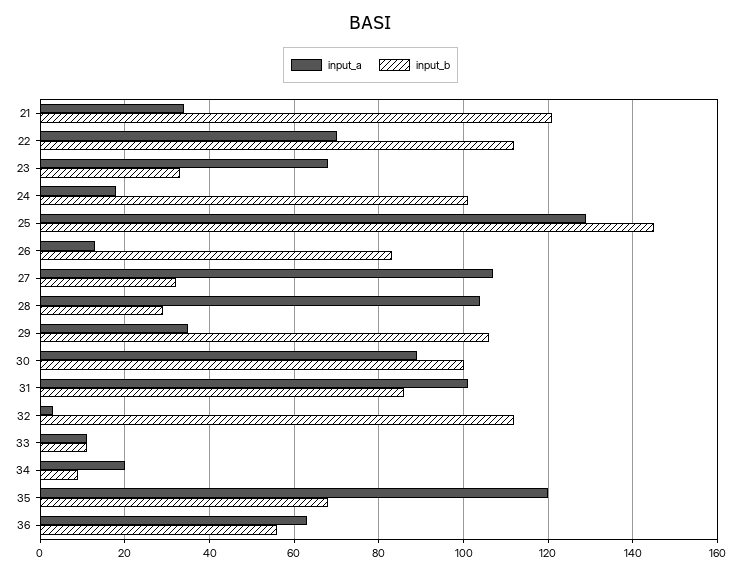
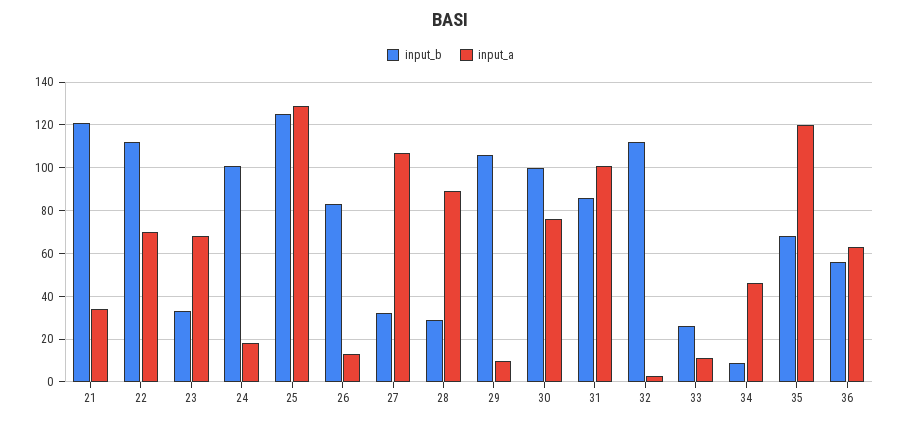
  {
    "input_a": {
      "21": 35,
      "22": 70,
      "23": 70,
      "24": 20,
      "25": 130,
      "26": 15,
      "27": 105,
-     "28": 105,
+     "28": 90,
-     "29": 35,
+     "29": 10,
-     "30": 90,
+     "30": 75,
      "31": 100,
      "32": 5,
      "33": 10,
-     "34": 20,
+     "34": 45,
      "35": 120,
      "36": 65
    },
    "input_b": {
      "21": 120,
      "22": 110,
      "23": 35,
      "24": 100,
-     "25": 145,
+     "25": 125,
      "26": 85,
      "27": 30,
      "28": 30,
      "29": 105,
      "30": 100,
      "31": 85,
      "32": 110,
-     "33": 10,
+     "33": 25,
      "34": 10,
      "35": 70,
      "36": 55
    }
  }

